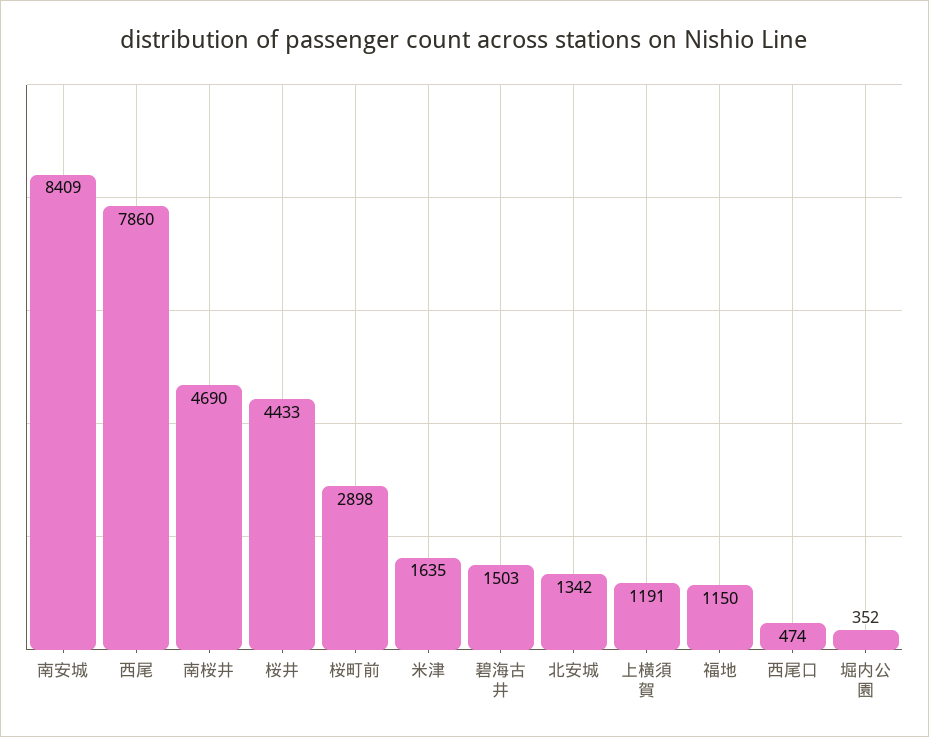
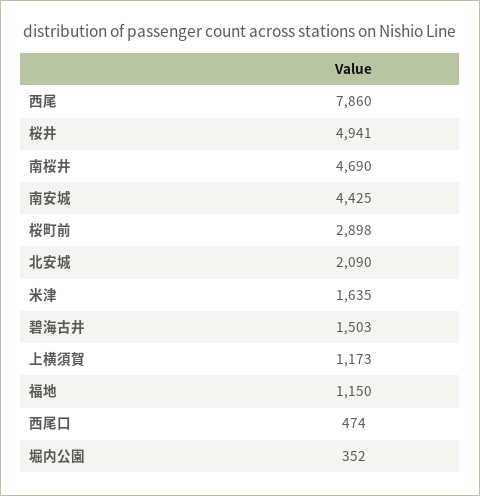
  {
-   "南安城": 8409,
+   "南安城": 4425,
    "西尾": 7860,
    "南桜井": 4690,
-   "桜井": 4433,
+   "桜井": 4941,
    "桜町前": 2898,
    "米津": 1635,
    "碧海古井": 1503,
-   "北安城": 1342,
+   "北安城": 2090,
-   "上横須賀": 1191,
+   "上横須賀": 1173,
    "福地": 1150,
    "西尾口": 474,
    "堀内公園": 352
  }

